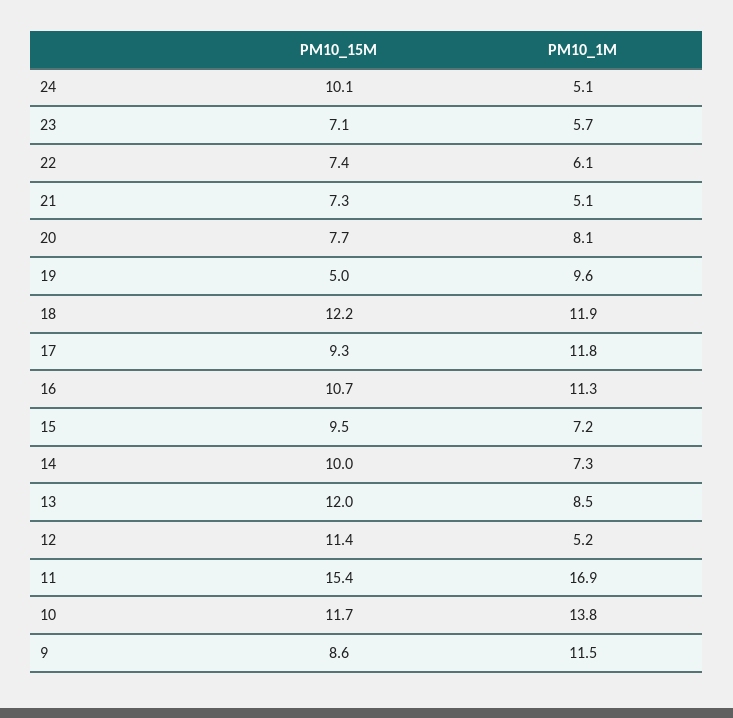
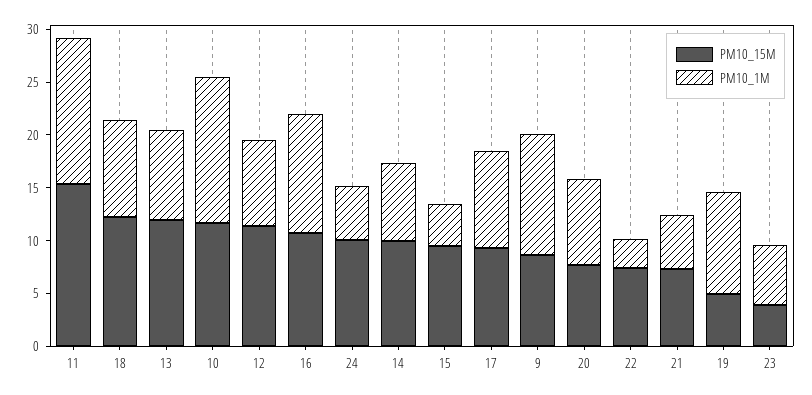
  {
    "PM10_15M": {
      "24": 10.1,
-     "23": 7.1,
+     "23": 4,
      "22": 7.4,
      "21": 7.3,
      "20": 7.7,
      "19": 5,
      "18": 12.2,
      "17": 9.3,
      "16": 10.7,
      "15": 9.5,
      "14": 10,
      "13": 12,
      "12": 11.4,
      "11": 15.4,
      "10": 11.7,
      "9": 8.6
    },
    "PM10_1M": {
      "24": 5.1,
      "23": 5.7,
-     "22": 6.1,
+     "22": 3,
      "21": 5.1,
      "20": 8.1,
      "19": 9.6,
-     "18": 11.9,
+     "18": 9,
-     "17": 11.8,
+     "17": 9,
      "16": 11.3,
-     "15": 7.2,
+     "15": 4,
      "14": 7.3,
      "13": 8.5,
-     "12": 5.2,
+     "12": 8,
-     "11": 16.9,
+     "11": 14,
      "10": 13.8,
      "9": 11.5
    }
  }

